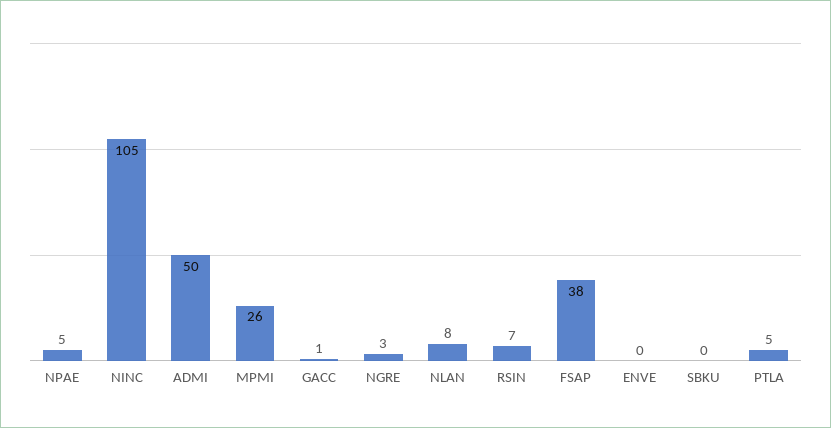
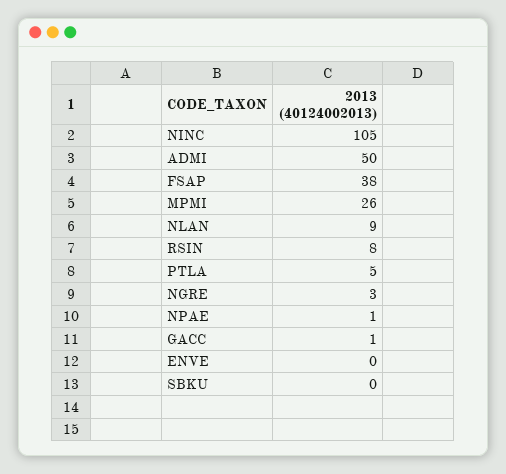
  {
-   "NPAE": 5,
+   "NPAE": 1,
    "NINC": 105,
    "ADMI": 50,
    "MPMI": 26,
    "GACC": 1,
    "NGRE": 3,
-   "NLAN": 8,
+   "NLAN": 9,
-   "RSIN": 7,
+   "RSIN": 8,
    "FSAP": 38,
    "ENVE": 0,
    "SBKU": 0,
    "PTLA": 5
  }

